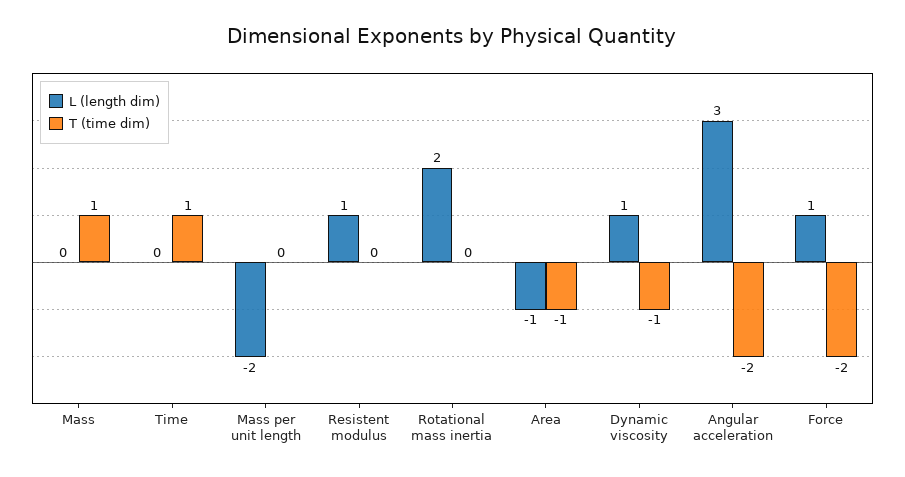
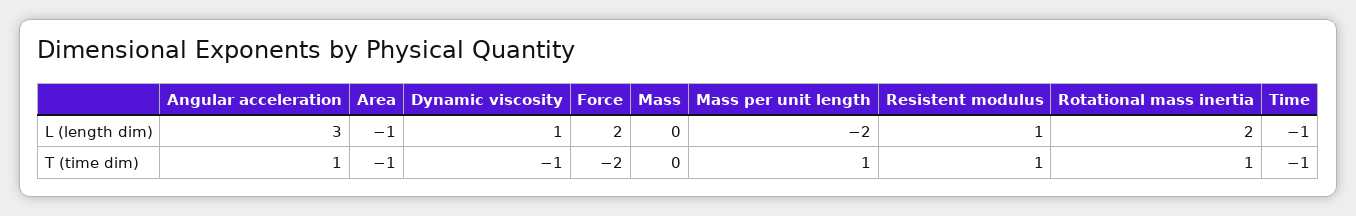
  {
    "L (length dim)": {
      "Mass": 0,
-     "Time": 0,
+     "Time": -1,
      "Mass per unit length": -2,
      "Resistent modulus": 1,
      "Rotational mass inertia": 2,
      "Area": -1,
      "Dynamic viscosity": 1,
      "Angular acceleration": 3,
-     "Force": 1
+     "Force": 2
    },
    "T (time dim)": {
-     "Mass": 1,
+     "Mass": 0,
-     "Time": 1,
+     "Time": -1,
-     "Mass per unit length": 0,
+     "Mass per unit length": 1,
-     "Resistent modulus": 0,
+     "Resistent modulus": 1,
-     "Rotational mass inertia": 0,
+     "Rotational mass inertia": 1,
      "Area": -1,
      "Dynamic viscosity": -1,
-     "Angular acceleration": -2,
+     "Angular acceleration": 1,
      "Force": -2
    }
  }

